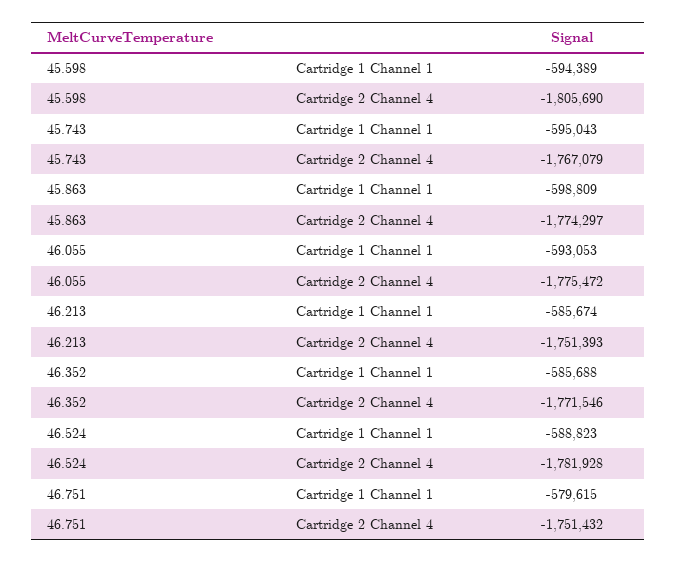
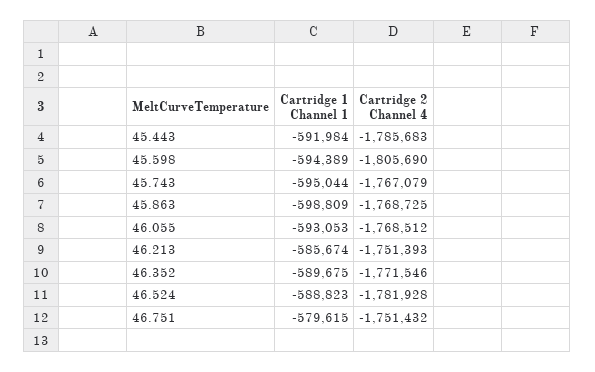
  {
    "45.598": {
      "Cartridge 1 Channel 1": -594389,
      "Cartridge 2 Channel 4": -1805690
    },
    "45.743": {
-     "Cartridge 1 Channel 1": -595043,
+     "Cartridge 1 Channel 1": -595044,
      "Cartridge 2 Channel 4": -1767079
    },
    "45.863": {
      "Cartridge 1 Channel 1": -598809,
-     "Cartridge 2 Channel 4": -1774297
+     "Cartridge 2 Channel 4": -1768725
    },
    "46.055": {
      "Cartridge 1 Channel 1": -593053,
-     "Cartridge 2 Channel 4": -1775472
+     "Cartridge 2 Channel 4": -1768512
    },
    "46.213": {
      "Cartridge 1 Channel 1": -585674,
      "Cartridge 2 Channel 4": -1751393
    },
    "46.352": {
-     "Cartridge 1 Channel 1": -585688,
+     "Cartridge 1 Channel 1": -589675,
      "Cartridge 2 Channel 4": -1771546
    },
    "46.524": {
      "Cartridge 1 Channel 1": -588823,
      "Cartridge 2 Channel 4": -1781928
    },
    "46.751": {
      "Cartridge 1 Channel 1": -579615,
      "Cartridge 2 Channel 4": -1751432
-   }
+   },
+   "45.443": {
+     "Cartridge 1 Channel 1": -591984,
+     "Cartridge 2 Channel 4": -1785683
+   }
  }

